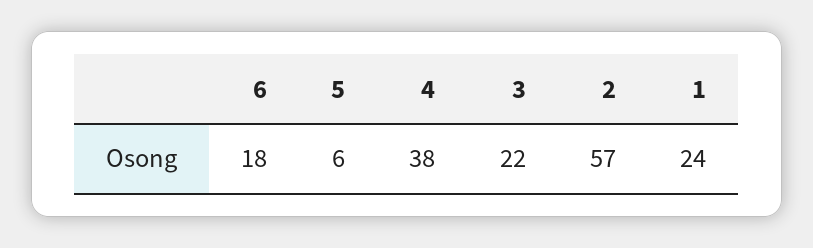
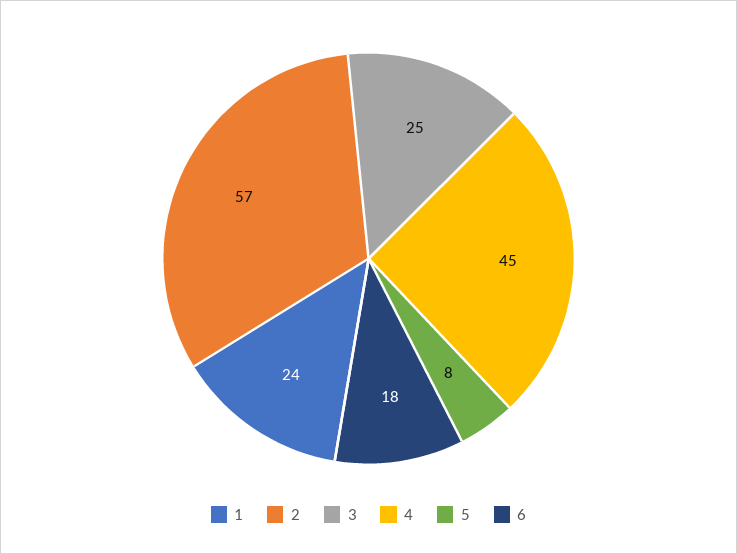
  {
    "6": 18,
-   "5": 6,
+   "5": 8,
-   "4": 38,
+   "4": 45,
-   "3": 22,
+   "3": 25,
    "2": 57,
    "1": 24
  }

